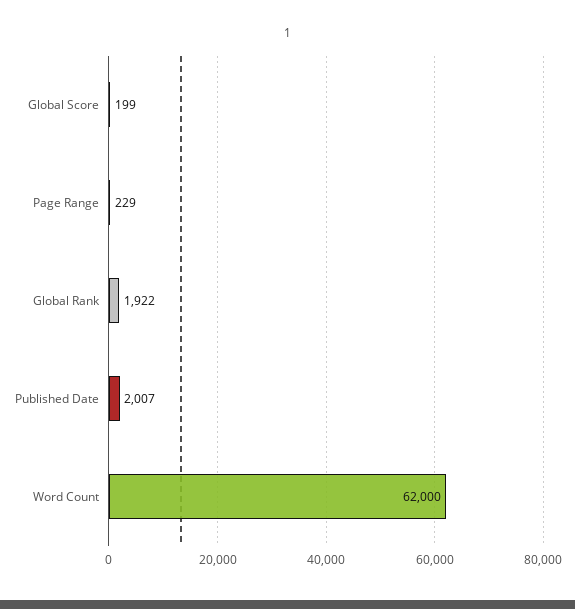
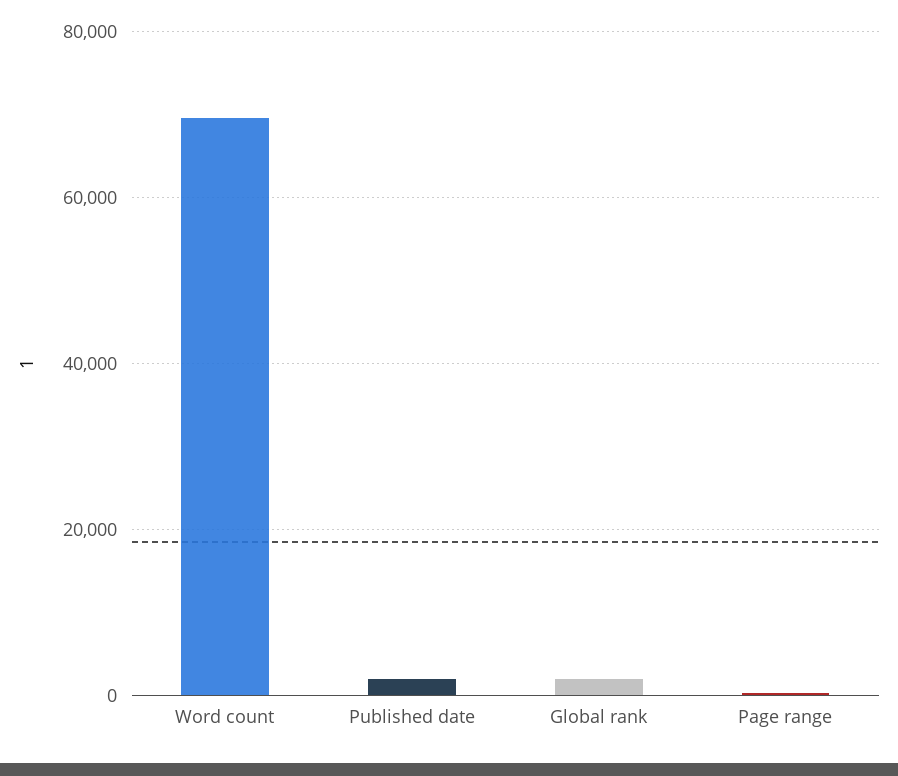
  {
-   "Global Score": 199,
    "Page Range": 229,
    "Global Rank": 1922,
    "Published Date": 2007,
-   "Word Count": 62000
+   "Word Count": 70000
  }

